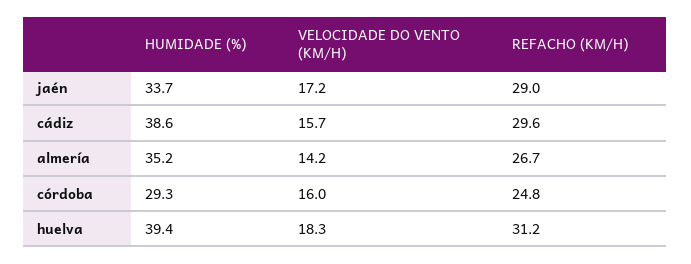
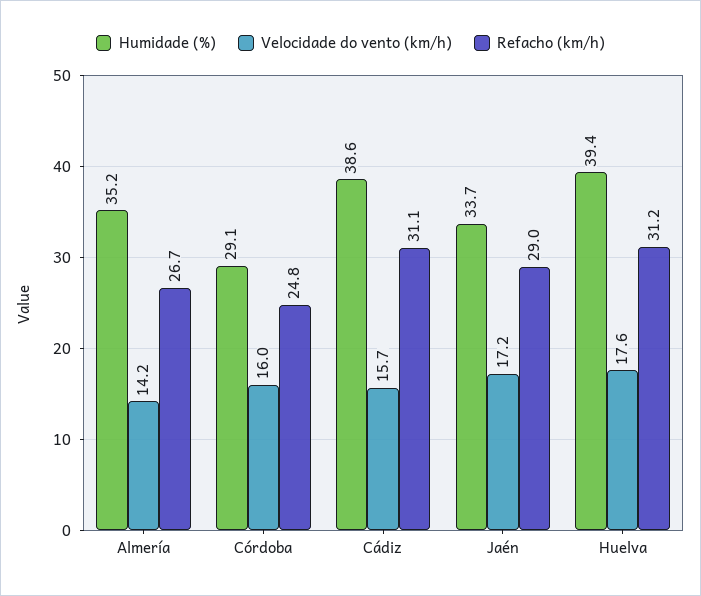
  {
    "HUMIDADE (%)": {
      "jaén": 33.7,
      "cádiz": 38.6,
      "almería": 35.2,
-     "córdoba": 29.3,
+     "córdoba": 29.1,
      "huelva": 39.4
    },
    "VELOCIDADE DO VENTO (KM/H)": {
      "jaén": 17.2,
      "cádiz": 15.7,
      "almería": 14.2,
      "córdoba": 16,
-     "huelva": 18.3
+     "huelva": 17.6
    },
    "REFACHO (KM/H)": {
      "jaén": 29,
-     "cádiz": 29.6,
+     "cádiz": 31.1,
      "almería": 26.7,
      "córdoba": 24.8,
      "huelva": 31.2
    }
  }

